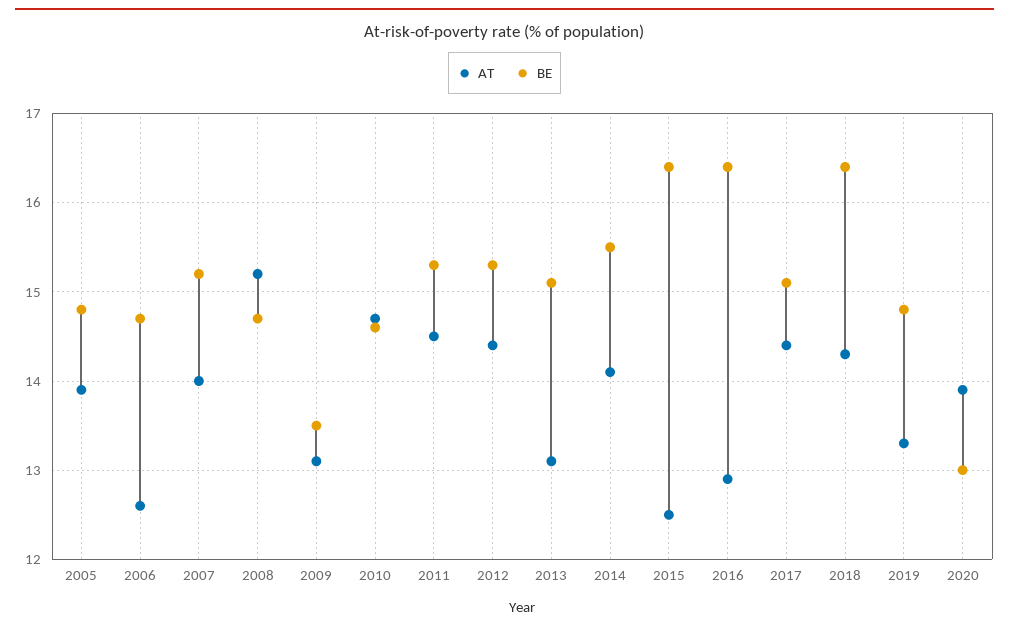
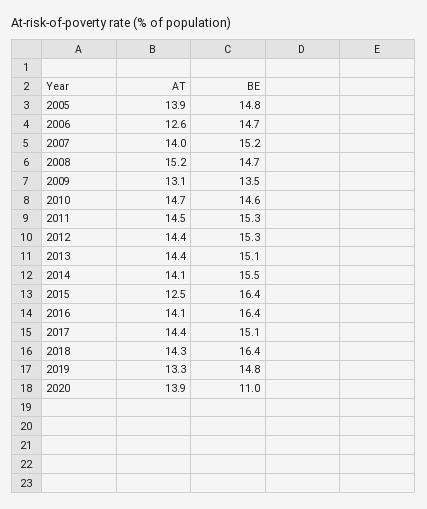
  {
    "AT": {
      "2005": 13.9,
      "2006": 12.6,
      "2007": 14,
      "2008": 15.2,
      "2009": 13.1,
      "2010": 14.7,
      "2011": 14.5,
      "2012": 14.4,
-     "2013": 13.1,
+     "2013": 14.4,
      "2014": 14.1,
      "2015": 12.5,
-     "2016": 12.9,
+     "2016": 14.1,
      "2017": 14.4,
      "2018": 14.3,
      "2019": 13.3,
      "2020": 13.9
    },
    "BE": {
      "2005": 14.8,
      "2006": 14.7,
      "2007": 15.2,
      "2008": 14.7,
      "2009": 13.5,
      "2010": 14.6,
      "2011": 15.3,
      "2012": 15.3,
      "2013": 15.1,
      "2014": 15.5,
      "2015": 16.4,
      "2016": 16.4,
      "2017": 15.1,
      "2018": 16.4,
      "2019": 14.8,
-     "2020": 13
+     "2020": 11
    }
  }

